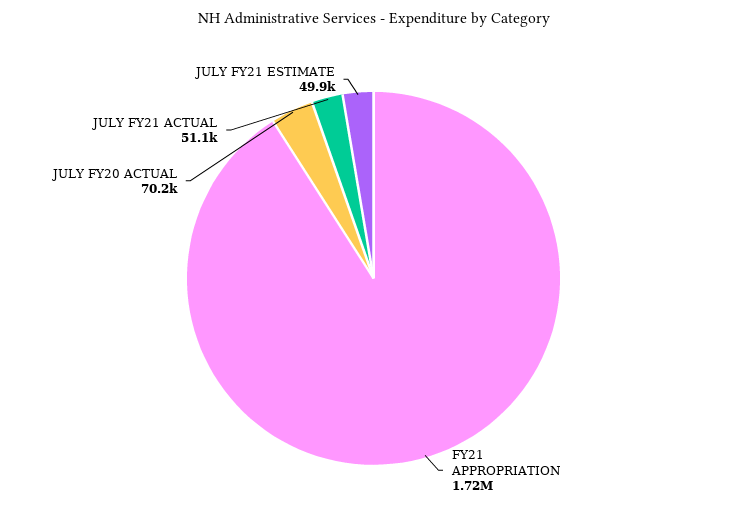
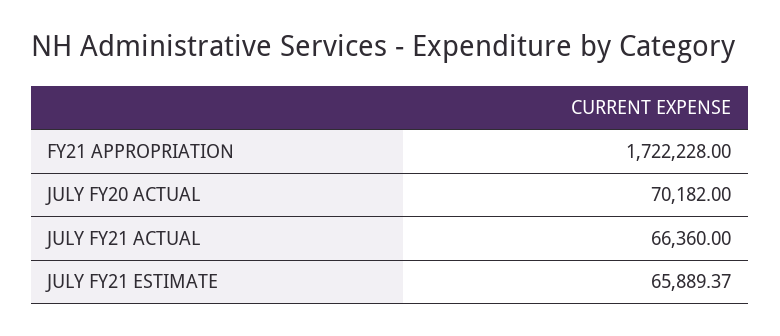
  {
    "FY21 APPROPRIATION": 1722228,
    "JULY FY20 ACTUAL": 70182,
-   "JULY FY21 ACTUAL": 51100,
+   "JULY FY21 ACTUAL": 66360,
-   "JULY FY21 ESTIMATE": 49900
+   "JULY FY21 ESTIMATE": 65889.37
  }

